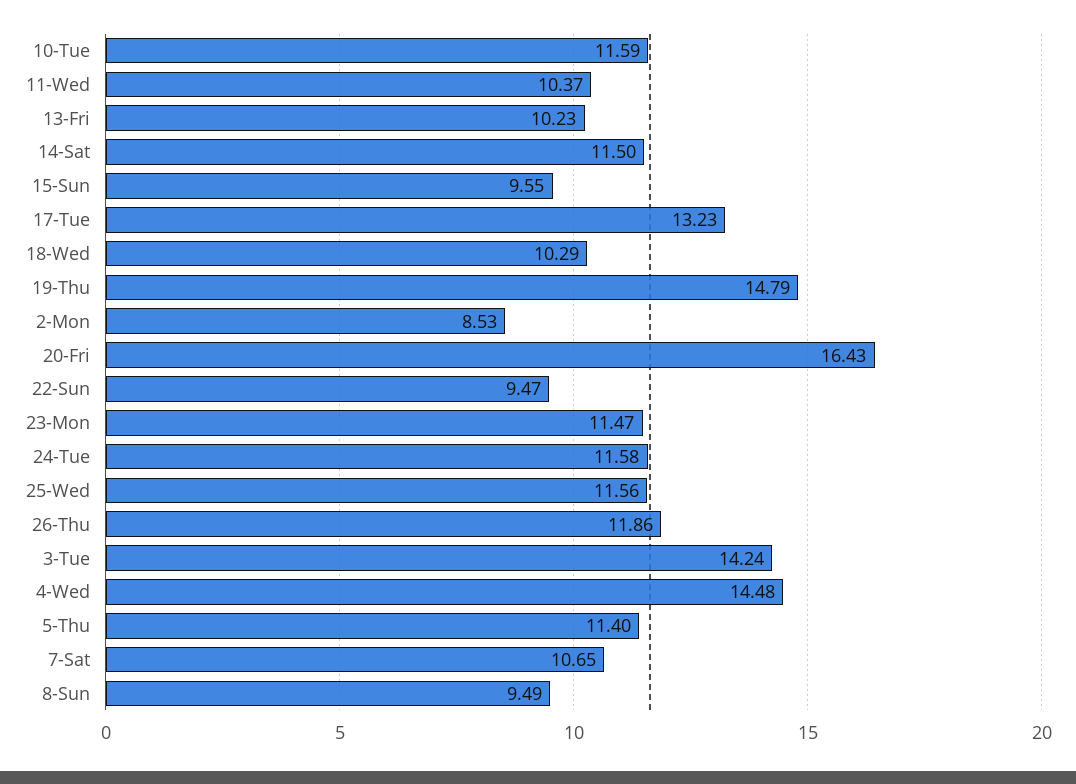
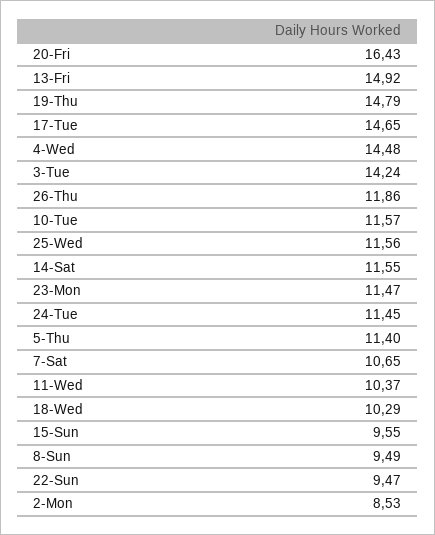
  {
-   "10-Tue": 11.59,
+   "10-Tue": 11.57,
    "11-Wed": 10.37,
-   "13-Fri": 10.23,
+   "13-Fri": 14.92,
-   "14-Sat": 11.5,
+   "14-Sat": 11.55,
    "15-Sun": 9.55,
-   "17-Tue": 13.23,
+   "17-Tue": 14.65,
    "18-Wed": 10.29,
    "19-Thu": 14.79,
    "2-Mon": 8.53,
    "20-Fri": 16.43,
    "22-Sun": 9.47,
    "23-Mon": 11.47,
-   "24-Tue": 11.58,
+   "24-Tue": 11.45,
    "25-Wed": 11.56,
    "26-Thu": 11.86,
    "3-Tue": 14.24,
    "4-Wed": 14.48,
    "5-Thu": 11.4,
    "7-Sat": 10.65,
    "8-Sun": 9.49
  }

